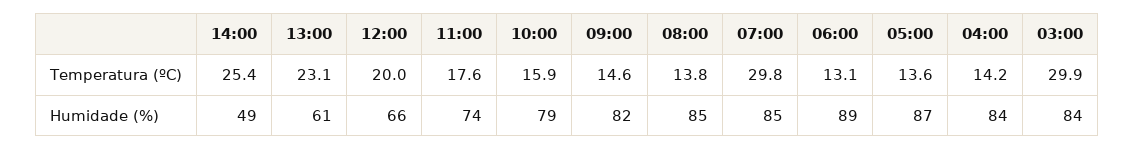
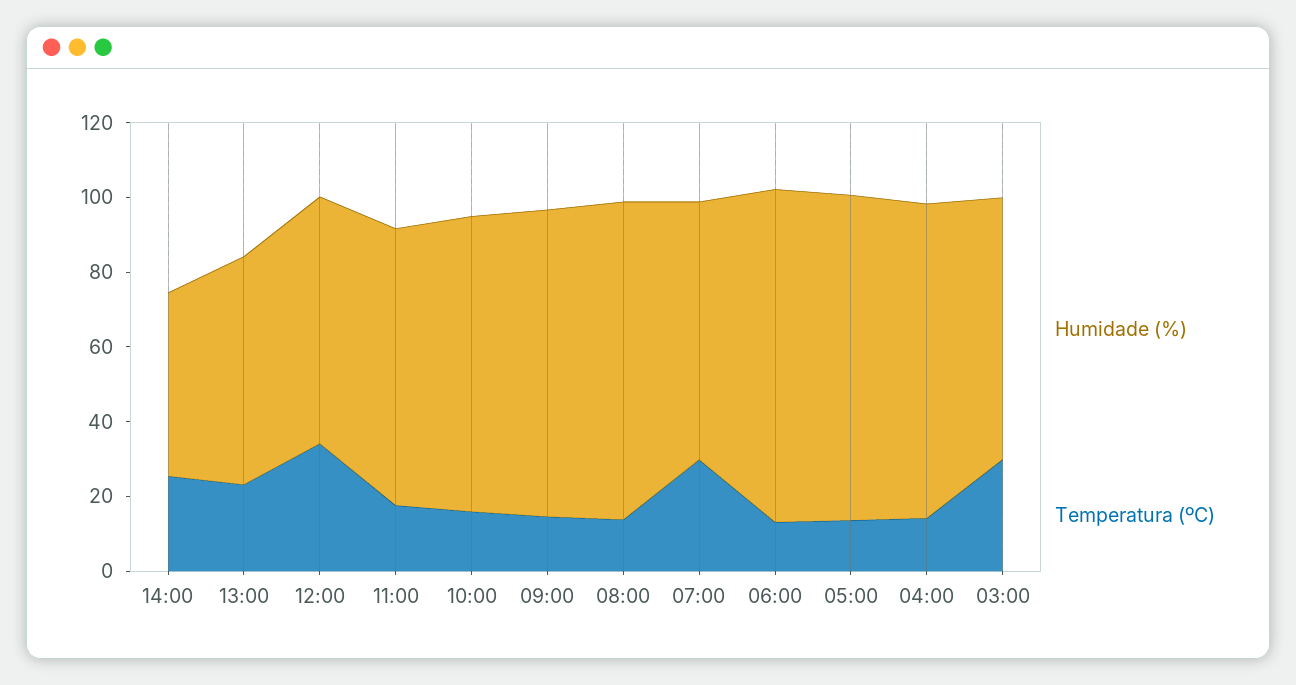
  {
    "Temperatura (ºC)": {
      "14:00": 25.4,
      "13:00": 23.1,
-     "12:00": 20,
+     "12:00": 35,
      "11:00": 17.6,
      "10:00": 15.9,
      "09:00": 14.6,
      "08:00": 13.8,
      "07:00": 29.8,
      "06:00": 13.1,
      "05:00": 13.6,
      "04:00": 14.2,
      "03:00": 29.9
    },
    "Humidade (%)": {
      "14:00": 49,
      "13:00": 61,
      "12:00": 66,
      "11:00": 74,
      "10:00": 79,
      "09:00": 82,
      "08:00": 85,
-     "07:00": 85,
+     "07:00": 70,
      "06:00": 89,
      "05:00": 87,
      "04:00": 84,
-     "03:00": 84
+     "03:00": 70
    }
  }

